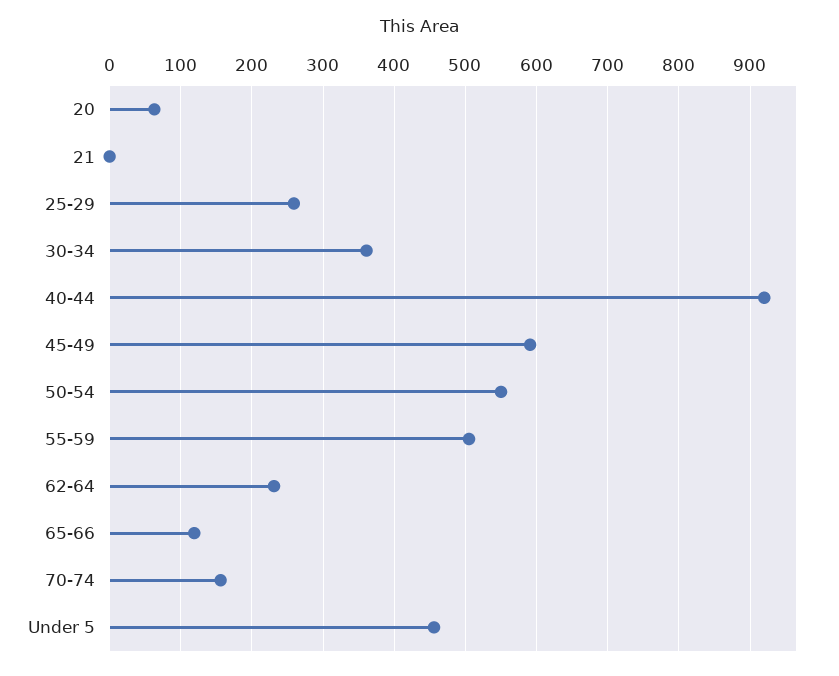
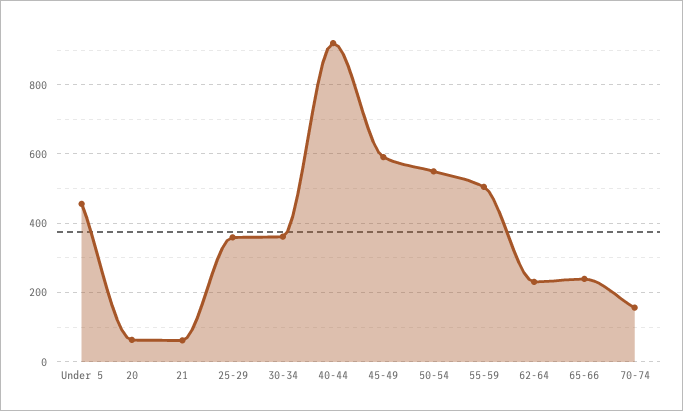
  {
    "20": 60,
-   "21": 0,
+   "21": 60,
-   "25-29": 260,
+   "25-29": 360,
    "30-34": 360,
    "40-44": 920,
    "45-49": 590,
    "50-54": 550,
    "55-59": 510,
    "62-64": 230,
-   "65-66": 120,
+   "65-66": 240,
    "70-74": 160,
    "Under 5": 460
  }

